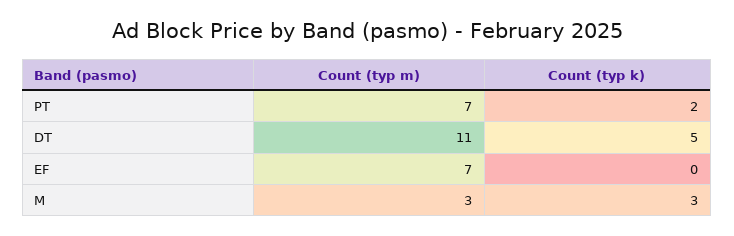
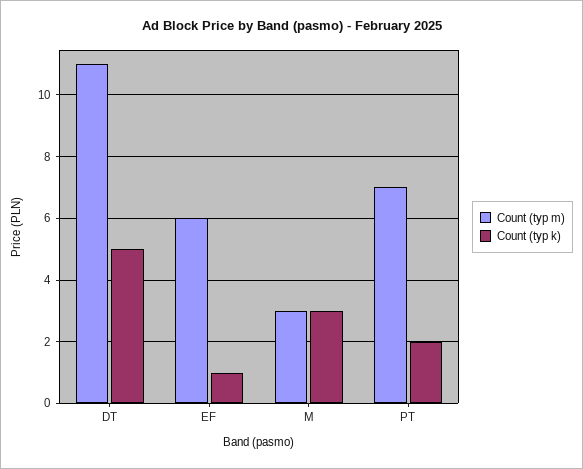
  {
    "Count (typ m)": {
      "PT": 7,
      "DT": 11,
-     "EF": 7,
+     "EF": 6,
      "M": 3
    },
    "Count (typ k)": {
      "PT": 2,
      "DT": 5,
-     "EF": 0,
+     "EF": 1,
      "M": 3
    }
  }

